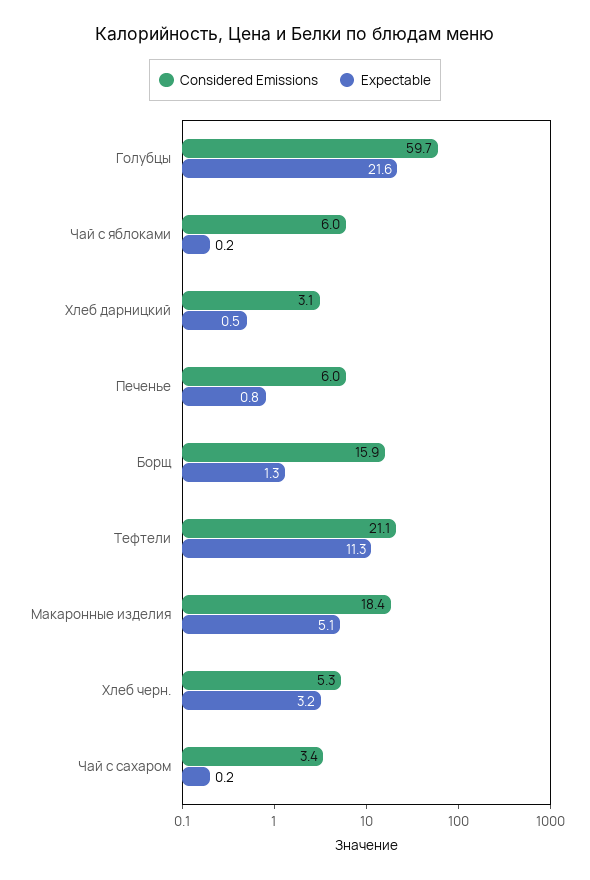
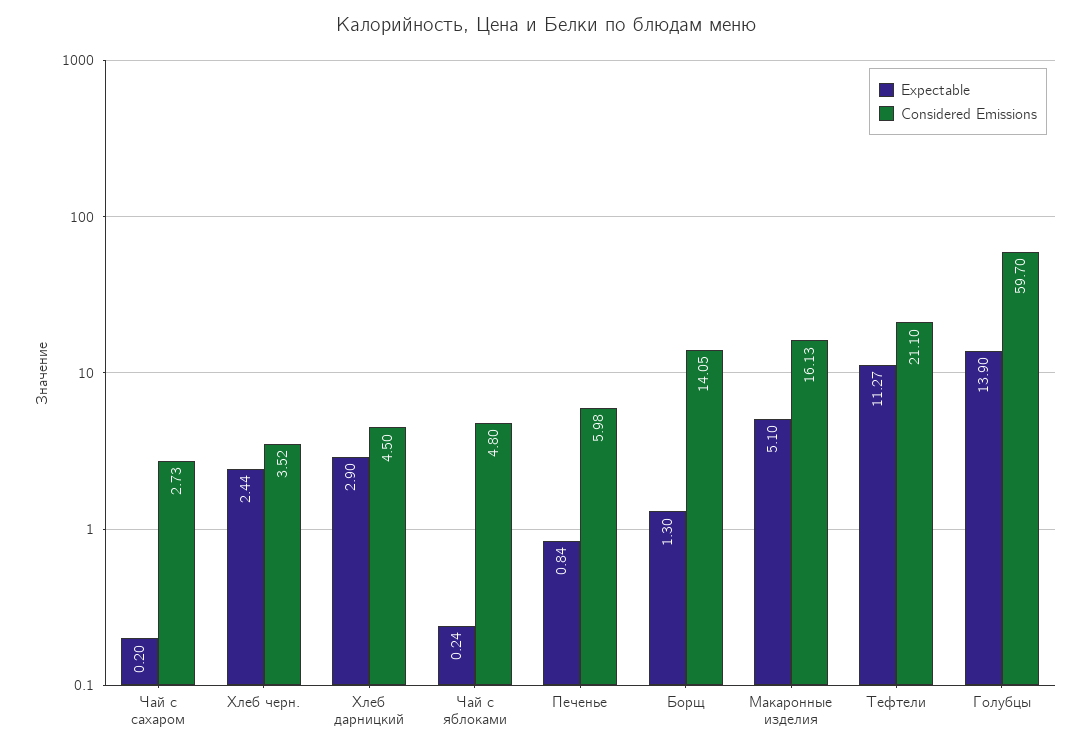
  {
    "Considered Emissions": {
      "Голубцы": 59.7,
-     "Чай с яблоками": 6,
+     "Чай с яблоками": 4.8,
-     "Хлеб дарницкий": 3.1,
+     "Хлеб дарницкий": 4.5,
      "Печенье": 5.98,
-     "Борщ": 15.9,
+     "Борщ": 14.05,
      "Тефтели": 21.1,
-     "Макаронные изделия": 18.4,
+     "Макаронные изделия": 16.13,
-     "Хлеб черн.": 5.3,
+     "Хлеб черн.": 3.52,
-     "Чай с сахаром": 3.4
+     "Чай с сахаром": 2.73
    },
    "Expectable": {
-     "Голубцы": 21.6,
+     "Голубцы": 13.9,
      "Чай с яблоками": 0.24,
-     "Хлеб дарницкий": 0.5,
+     "Хлеб дарницкий": 2.9,
      "Печенье": 0.84,
      "Борщ": 1.3,
      "Тефтели": 11.27,
      "Макаронные изделия": 5.1,
-     "Хлеб черн.": 3.2,
+     "Хлеб черн.": 2.44,
      "Чай с сахаром": 0.2
    }
  }

